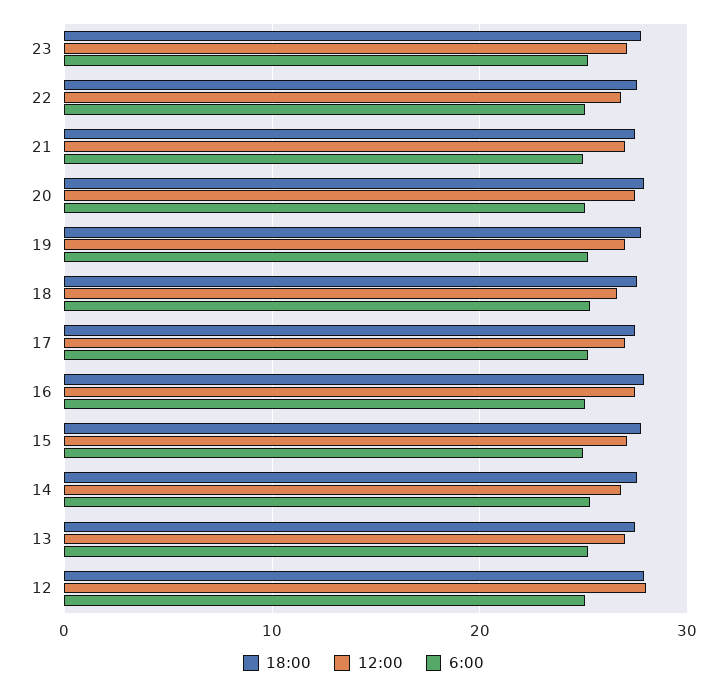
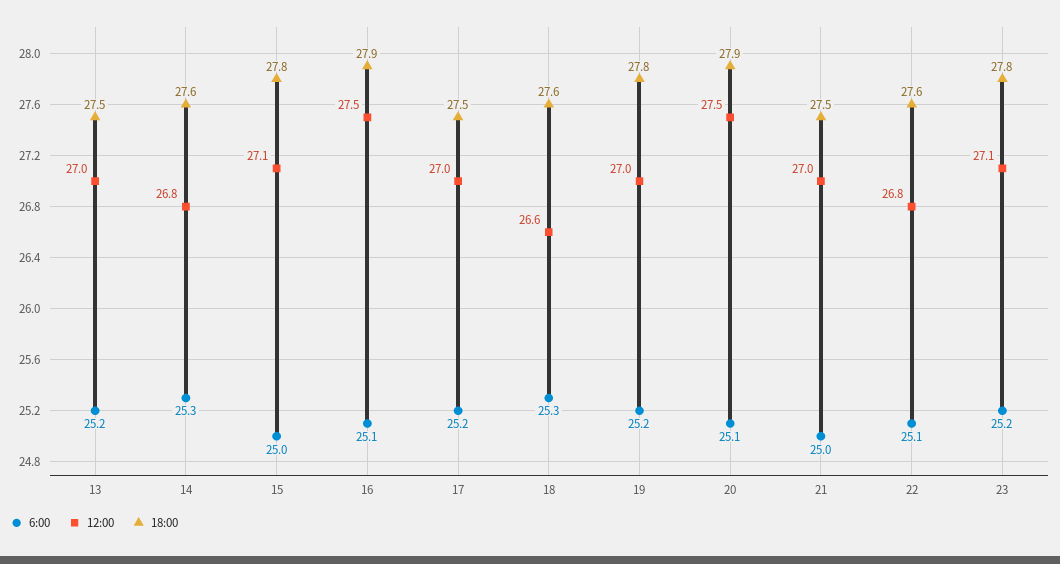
  {
    "18:00": {
      "23": 27.8,
      "22": 27.6,
      "21": 27.5,
      "20": 27.9,
      "19": 27.8,
      "18": 27.6,
      "17": 27.5,
      "16": 27.9,
      "15": 27.8,
      "14": 27.6,
-     "13": 27.5,
+     "13": 27.5
-     "12": 28
    },
    "12:00": {
      "23": 27.1,
      "22": 26.8,
      "21": 27,
      "20": 27.5,
      "19": 27,
      "18": 26.6,
      "17": 27,
      "16": 27.5,
      "15": 27.1,
      "14": 26.8,
-     "13": 27,
+     "13": 27
-     "12": 28
    },
    "6:00": {
      "23": 25.2,
      "22": 25.1,
      "21": 25,
      "20": 25.1,
      "19": 25.2,
      "18": 25.3,
      "17": 25.2,
      "16": 25.1,
      "15": 25,
      "14": 25.3,
-     "13": 25.2,
+     "13": 25.2
-     "12": 25
    }
  }

